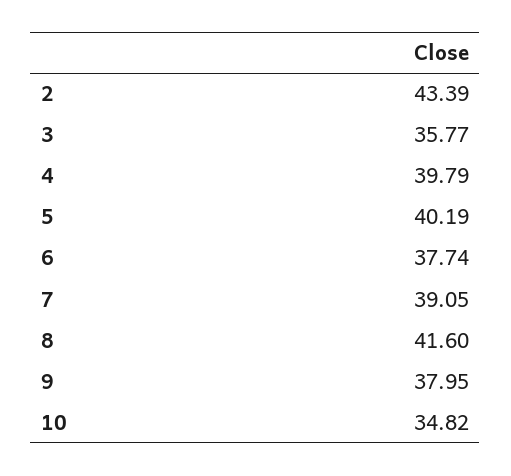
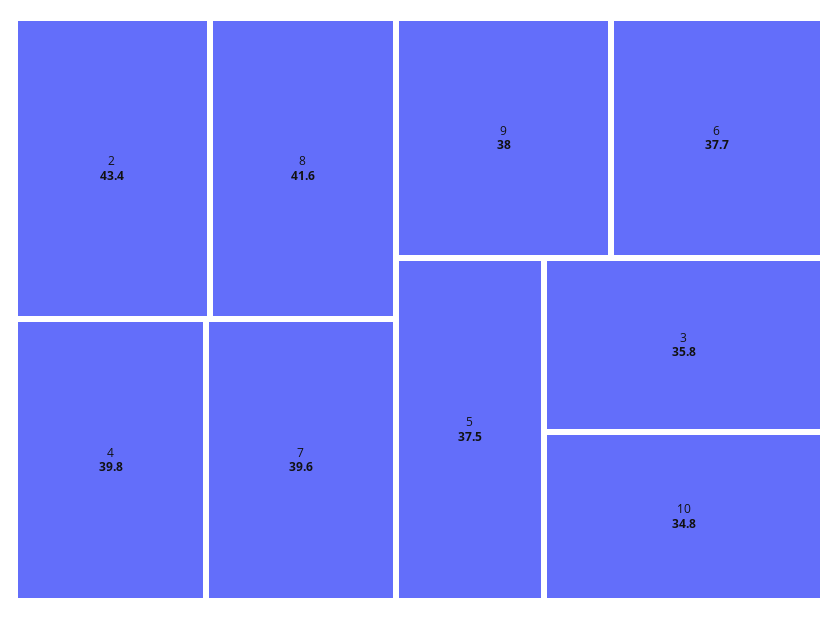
  {
    "2": 43.39,
    "3": 35.77,
    "4": 39.79,
-   "5": 40.19,
+   "5": 37.5,
    "6": 37.74,
-   "7": 39.05,
+   "7": 39.6,
    "8": 41.6,
    "9": 37.95,
    "10": 34.82
  }

